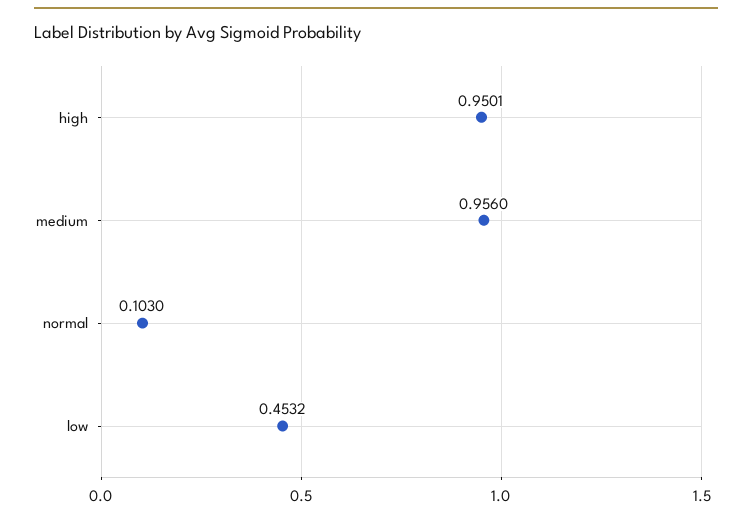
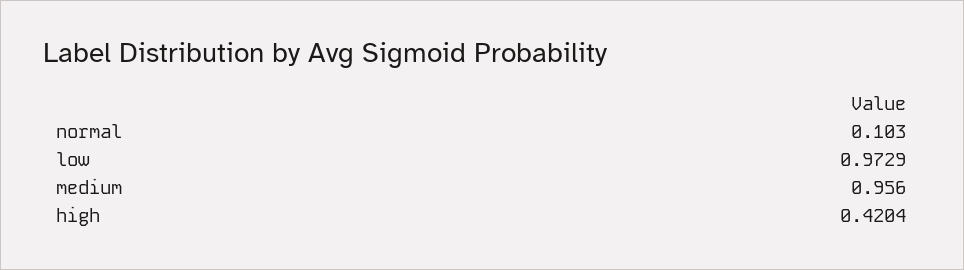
  {
-   "high": 0.9501,
+   "high": 0.4204,
    "medium": 0.956,
    "normal": 0.103,
-   "low": 0.4532
+   "low": 0.9729
  }

